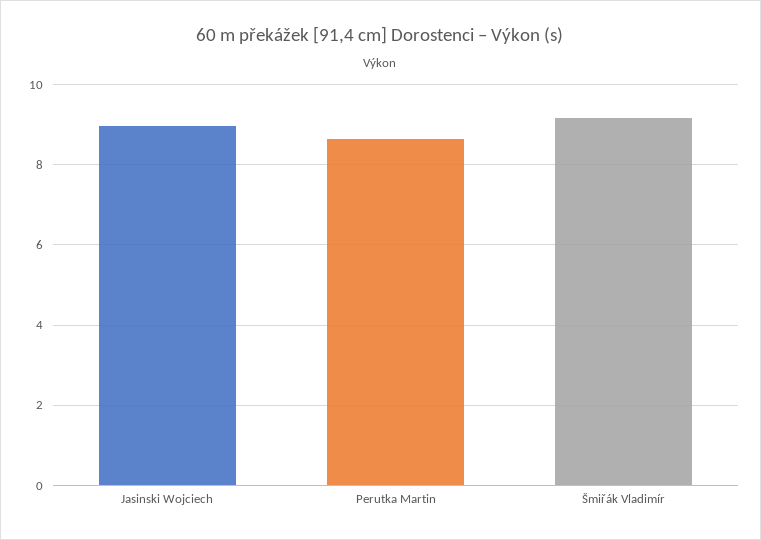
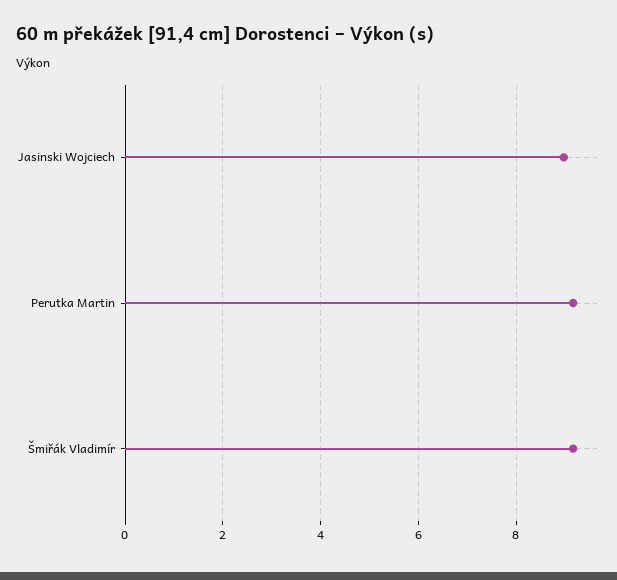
  {
    "Jasinski Wojciech": 9,
-   "Perutka Martin": 8.6,
+   "Perutka Martin": 9.2,
    "Šmiřák Vladimír": 9.2
  }

